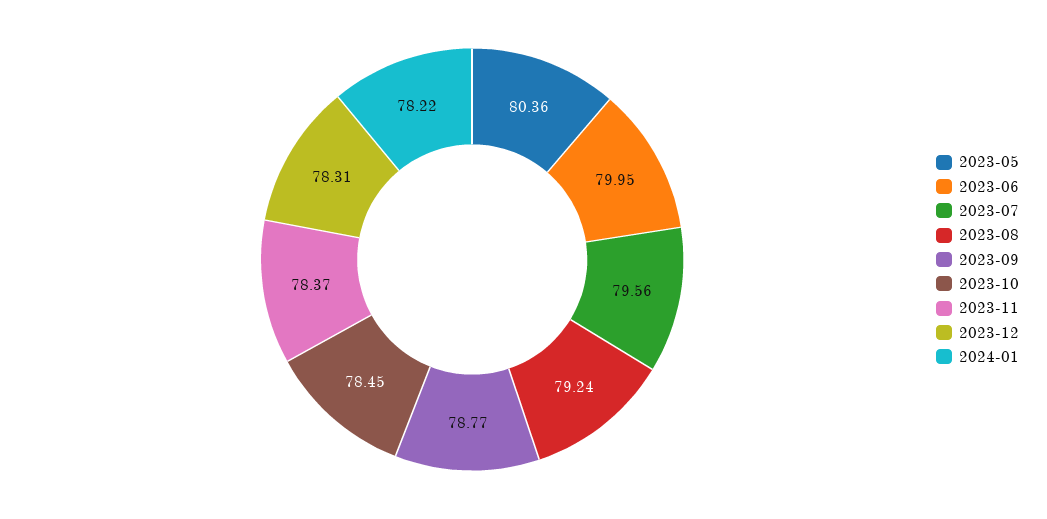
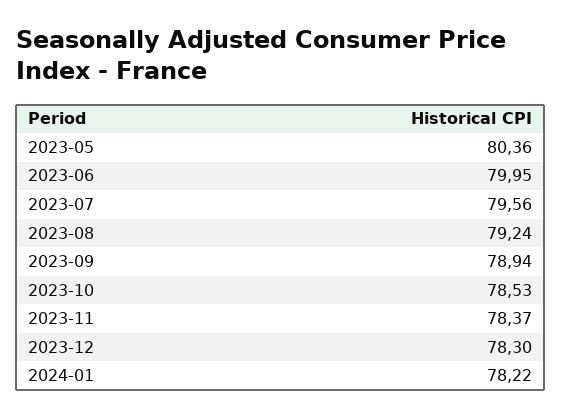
  {
    "2023-05": 80.36,
    "2023-06": 79.95,
    "2023-07": 79.56,
    "2023-08": 79.24,
-   "2023-09": 78.77,
+   "2023-09": 78.94,
-   "2023-10": 78.45,
+   "2023-10": 78.53,
    "2023-11": 78.37,
-   "2023-12": 78.31,
+   "2023-12": 78.3,
    "2024-01": 78.22
  }

